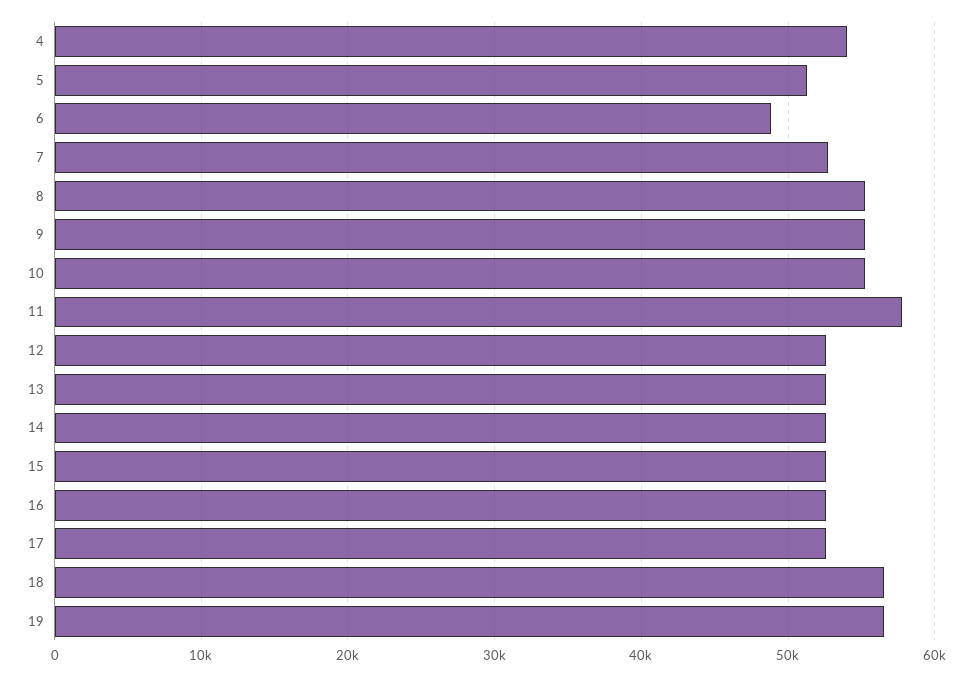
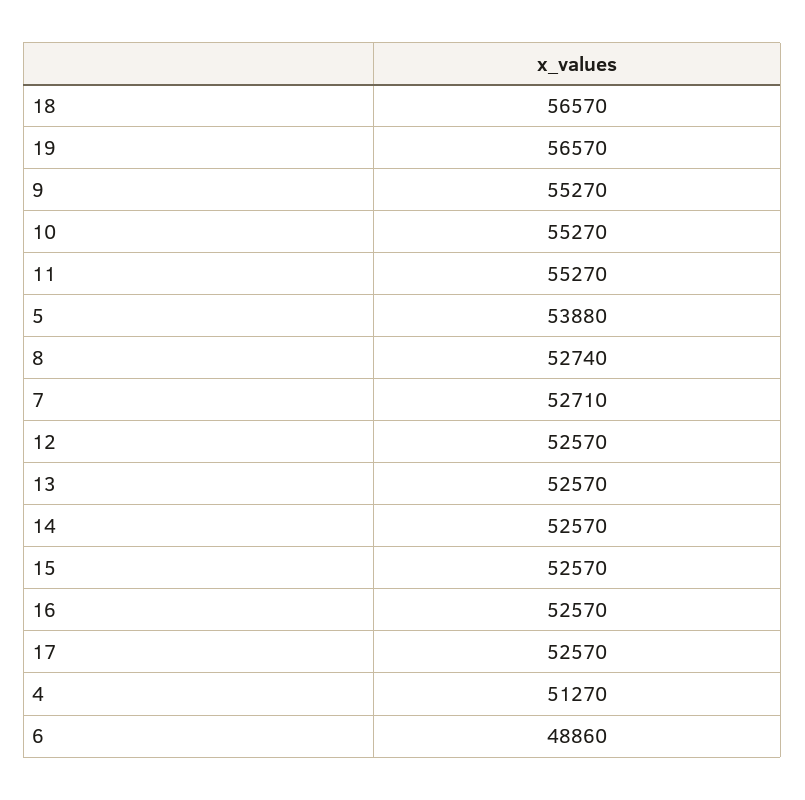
  {
-   "4": 54000,
+   "4": 51270,
-   "5": 51000,
+   "5": 53880,
    "6": 48860,
    "7": 52710,
-   "8": 55000,
+   "8": 52740,
    "9": 55270,
    "10": 55270,
-   "11": 58000,
+   "11": 55270,
    "12": 52570,
    "13": 52570,
    "14": 52570,
    "15": 52570,
    "16": 52570,
    "17": 52570,
    "18": 56570,
    "19": 56570
  }

